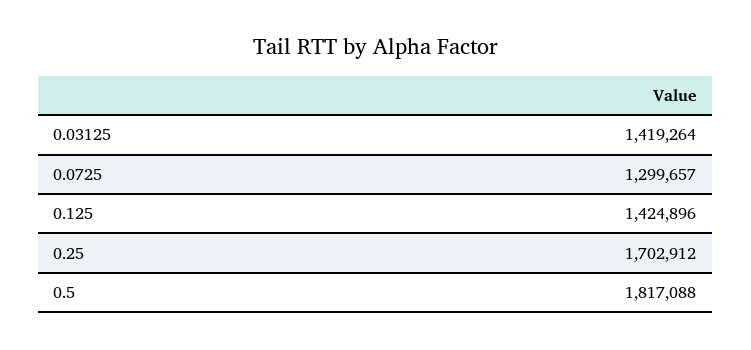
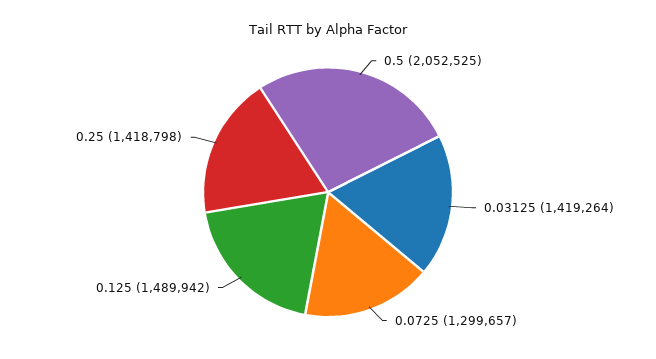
  {
    "0.03125": 1419264,
    "0.0725": 1299657,
-   "0.125": 1424896,
+   "0.125": 1489942,
-   "0.25": 1702912,
+   "0.25": 1418798,
-   "0.5": 1817088
+   "0.5": 2052525
  }

